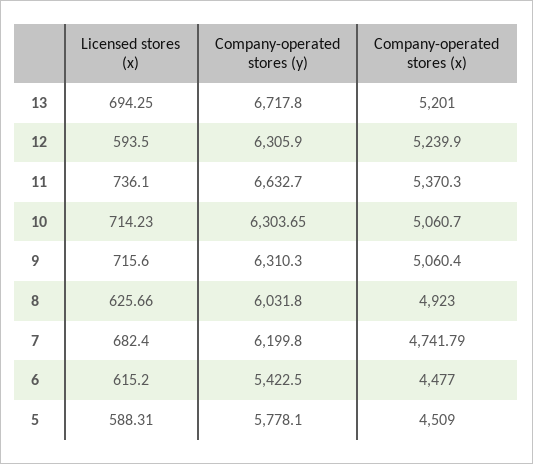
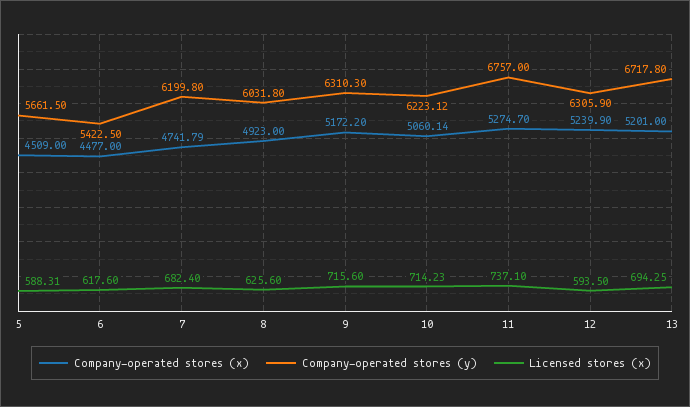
  {
    "Licensed stores (x)": {
      "13": 694.25,
      "12": 593.5,
-     "11": 736.1,
+     "11": 737.1,
      "10": 714.23,
      "9": 715.6,
-     "8": 625.66,
+     "8": 625.6,
      "7": 682.4,
-     "6": 615.2,
+     "6": 617.6,
      "5": 588.31
    },
    "Company-operated stores (y)": {
      "13": 6717.8,
      "12": 6305.9,
-     "11": 6632.7,
+     "11": 6757,
-     "10": 6303.65,
+     "10": 6223.12,
      "9": 6310.3,
      "8": 6031.8,
      "7": 6199.8,
      "6": 5422.5,
-     "5": 5778.1
+     "5": 5661.5
    },
    "Company-operated stores (x)": {
      "13": 5201,
      "12": 5239.9,
-     "11": 5370.3,
+     "11": 5274.7,
-     "10": 5060.7,
+     "10": 5060.14,
-     "9": 5060.4,
+     "9": 5172.2,
      "8": 4923,
      "7": 4741.79,
      "6": 4477,
      "5": 4509
    }
  }

